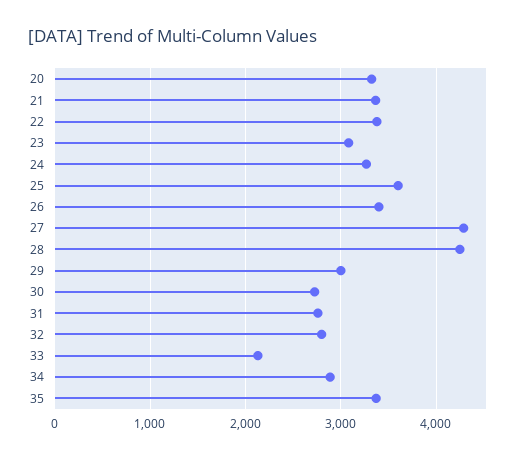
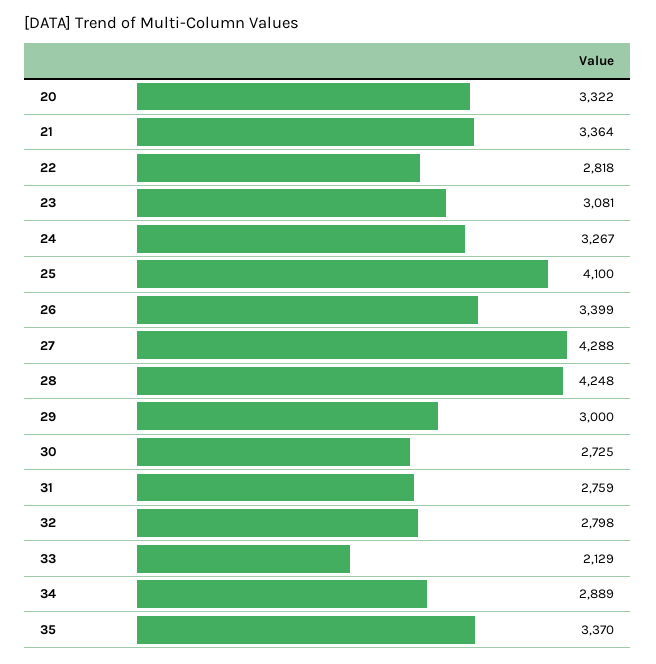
  {
    "20": 3322,
    "21": 3364,
-   "22": 3400,
+   "22": 2818,
    "23": 3081,
    "24": 3267,
-   "25": 3600,
+   "25": 4100,
    "26": 3399,
    "27": 4288,
    "28": 4248,
    "29": 3000,
    "30": 2725,
    "31": 2759,
    "32": 2798,
    "33": 2129,
    "34": 2889,
    "35": 3370
  }

